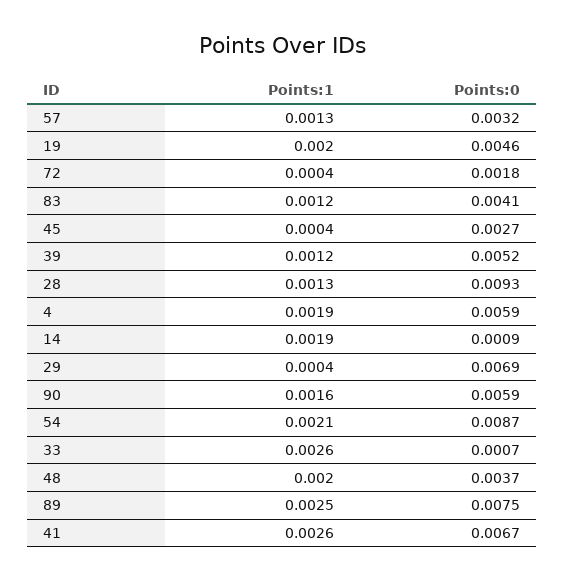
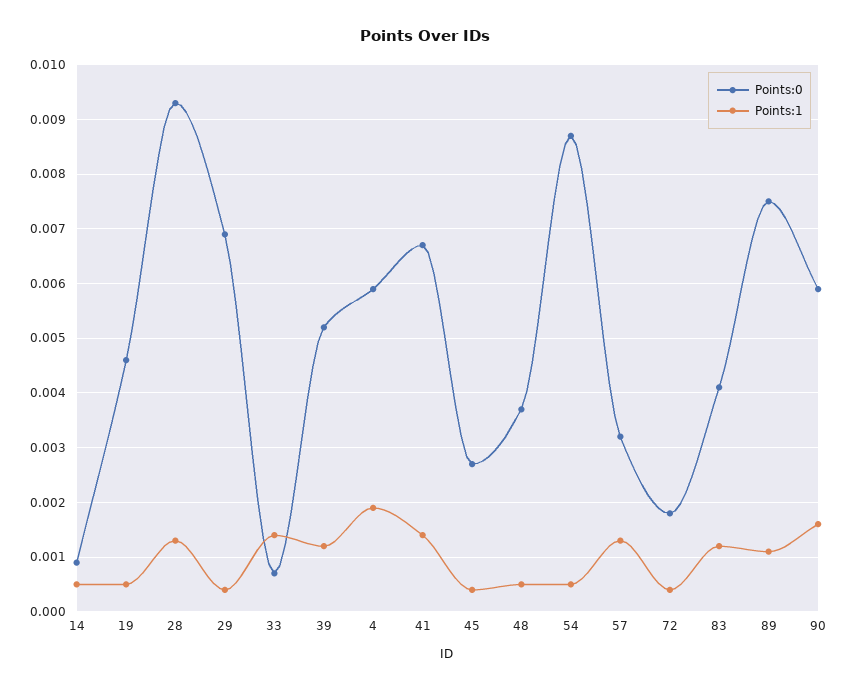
  {
    "Points:1": {
      "57": 0.0013,
-     "19": 0.002,
+     "19": 0.0005,
      "72": 0.0004,
      "83": 0.0012,
      "45": 0.0004,
      "39": 0.0012,
      "28": 0.0013,
      "4": 0.0019,
-     "14": 0.0019,
+     "14": 0.0005,
      "29": 0.0004,
      "90": 0.0016,
-     "54": 0.0021,
+     "54": 0.0005,
-     "33": 0.0026,
+     "33": 0.0015,
-     "48": 0.002,
+     "48": 0.0005,
-     "89": 0.0025,
+     "89": 0.001,
-     "41": 0.0026
+     "41": 0.0015
    },
    "Points:0": {
      "57": 0.0032,
      "19": 0.0046,
      "72": 0.0018,
      "83": 0.0041,
      "45": 0.0027,
      "39": 0.0052,
      "28": 0.0093,
      "4": 0.0059,
      "14": 0.0009,
      "29": 0.0069,
      "90": 0.0059,
      "54": 0.0087,
      "33": 0.0007,
      "48": 0.0037,
      "89": 0.0075,
      "41": 0.0067
    }
  }

